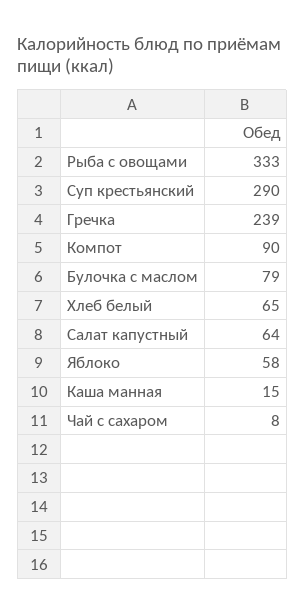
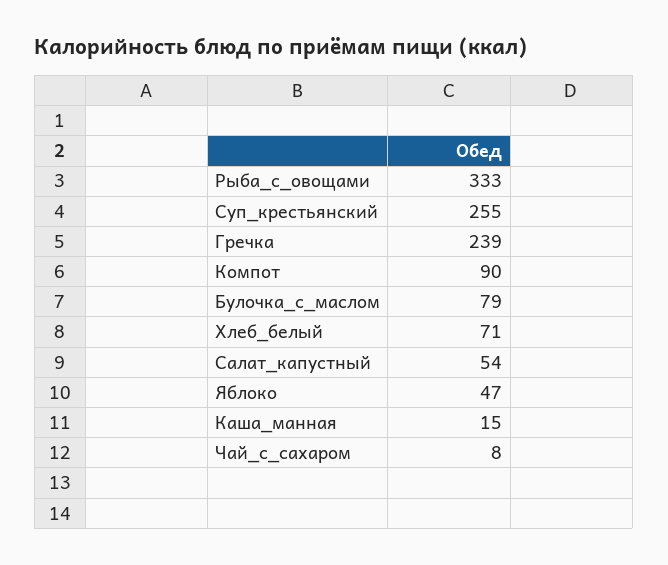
  {
    "Рыба с овощами": 333,
-   "Суп крестьянский": 290,
+   "Суп крестьянский": 255,
    "Гречка": 239,
    "Компот": 90,
    "Булочка с маслом": 79,
-   "Хлеб белый": 65,
+   "Хлеб белый": 71,
-   "Салат капустный": 64,
+   "Салат капустный": 54,
-   "Яблоко": 58,
+   "Яблоко": 47,
    "Каша манная": 15,
    "Чай с сахаром": 8
  }

